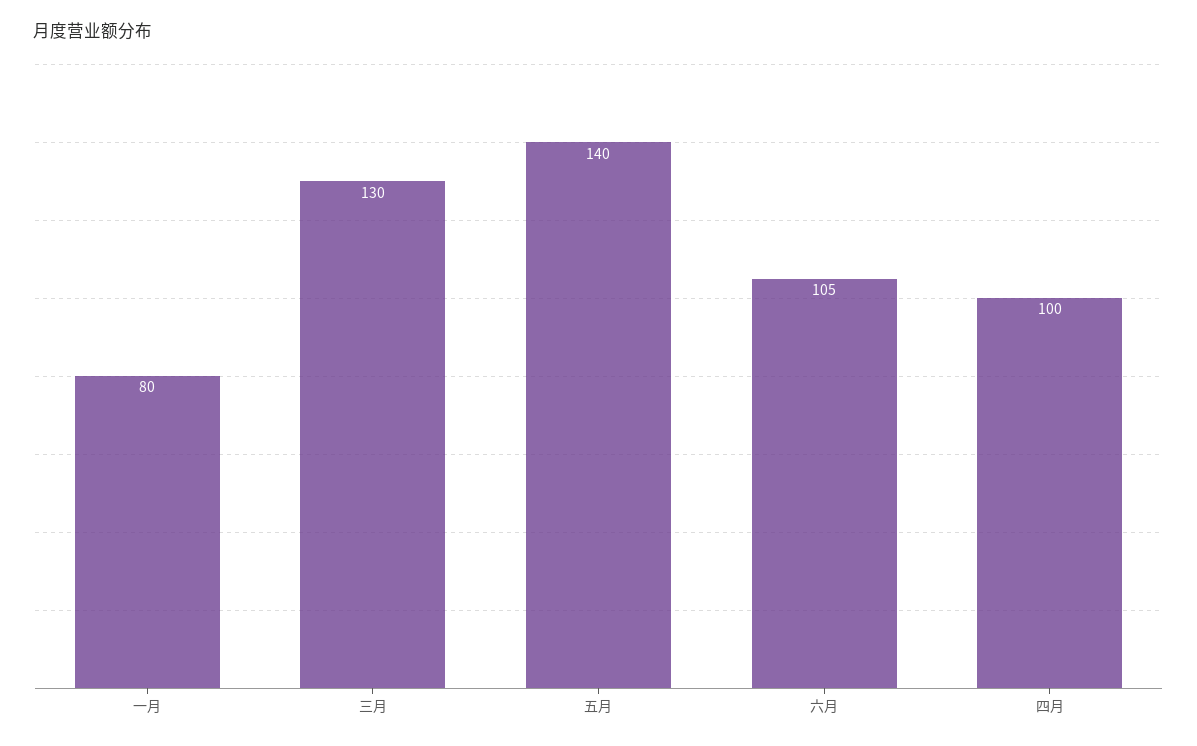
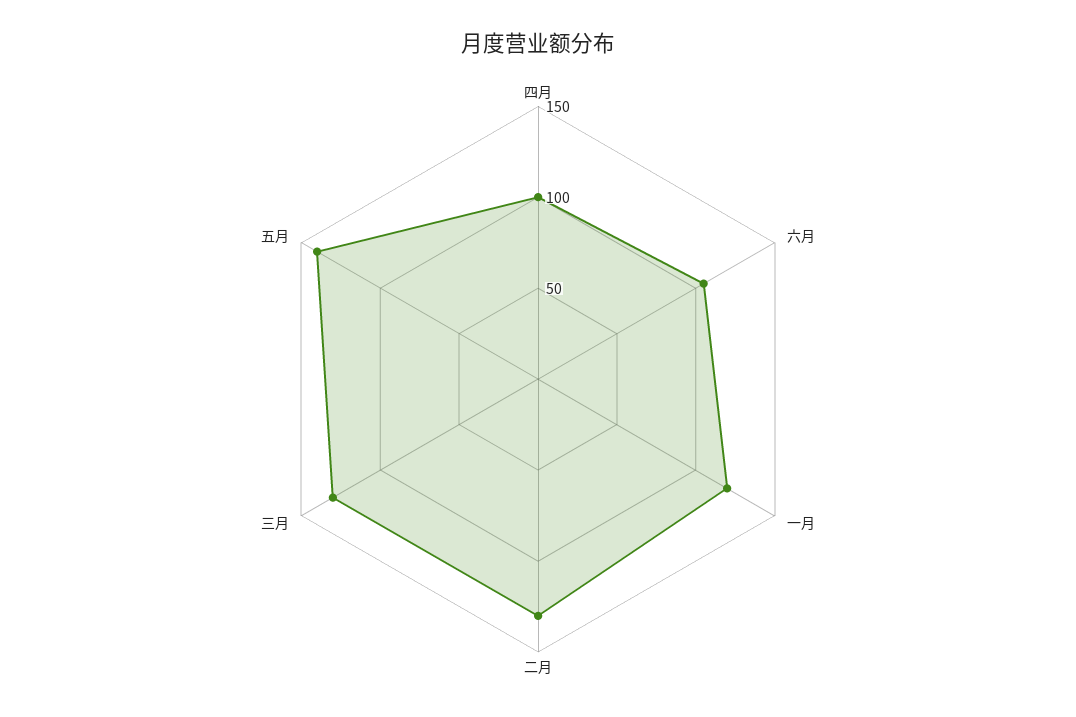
  {
-   "一月": 80,
+   "一月": 120,
    "三月": 130,
    "五月": 140,
    "六月": 105,
-   "四月": 100
+   "四月": 100,
+   "二月": 130
  }

